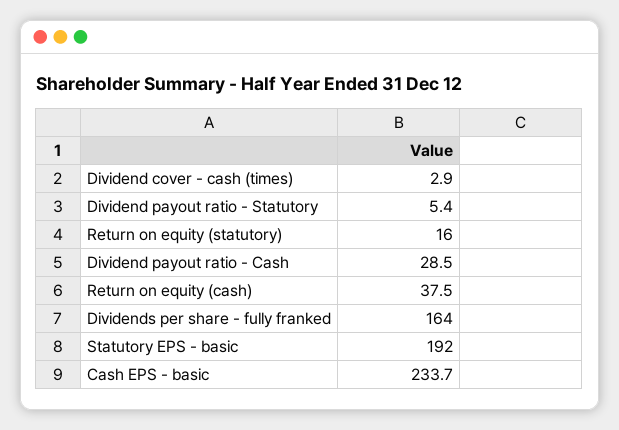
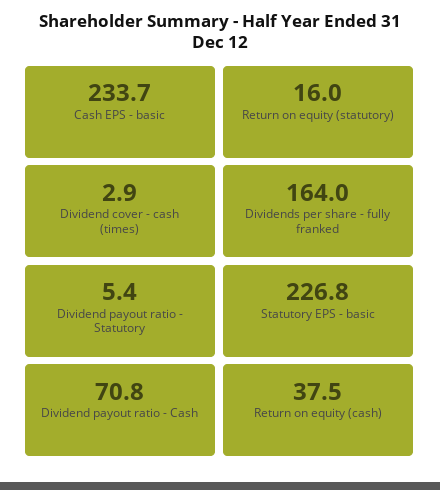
  {
    "Dividend cover - cash (times)": 2.9,
    "Dividend payout ratio - Statutory": 5.4,
    "Return on equity (statutory)": 16,
-   "Dividend payout ratio - Cash": 28.5,
+   "Dividend payout ratio - Cash": 70.8,
    "Return on equity (cash)": 37.5,
    "Dividends per share - fully franked": 164,
-   "Statutory EPS - basic": 192,
+   "Statutory EPS - basic": 226.8,
    "Cash EPS - basic": 233.7
  }

